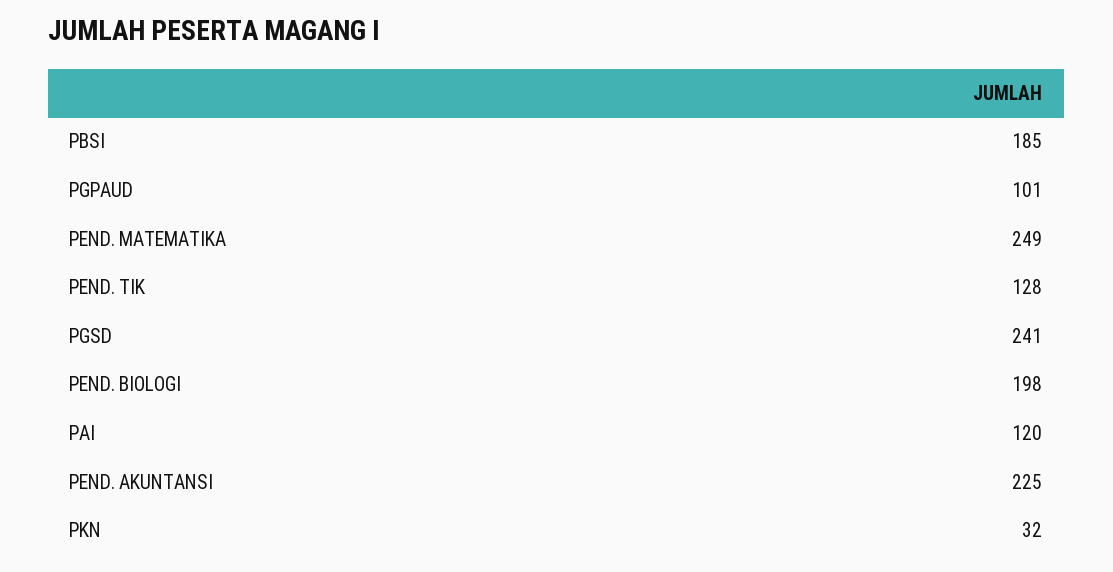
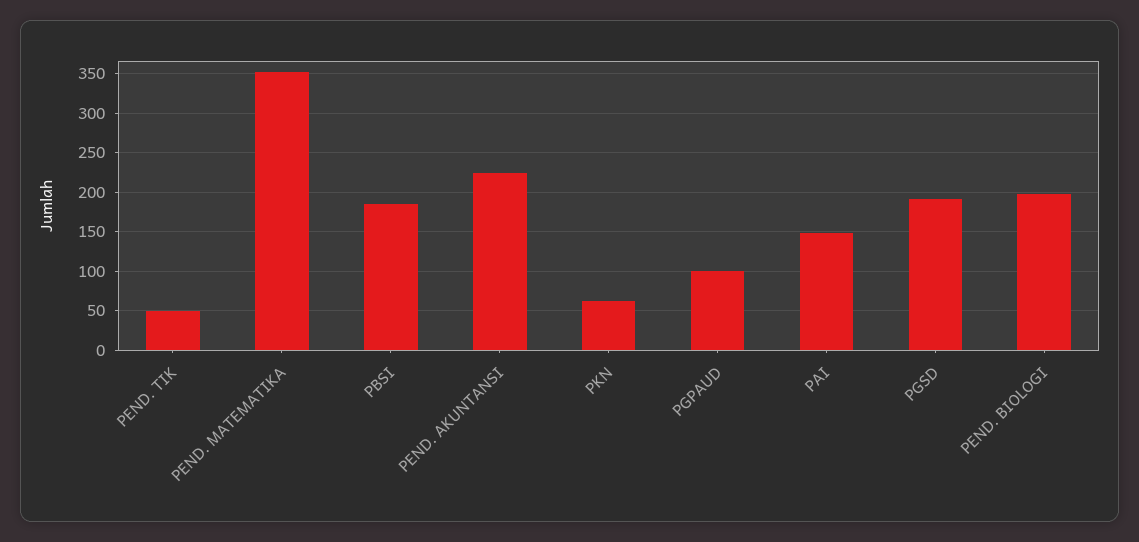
  {
    "PBSI": 185,
    "PGPAUD": 101,
-   "PEND. MATEMATIKA": 249,
+   "PEND. MATEMATIKA": 350,
-   "PEND. TIK": 128,
+   "PEND. TIK": 50,
-   "PGSD": 241,
+   "PGSD": 190,
    "PEND. BIOLOGI": 198,
-   "PAI": 120,
+   "PAI": 150,
    "PEND. AKUNTANSI": 225,
-   "PKN": 32
+   "PKN": 60
  }

